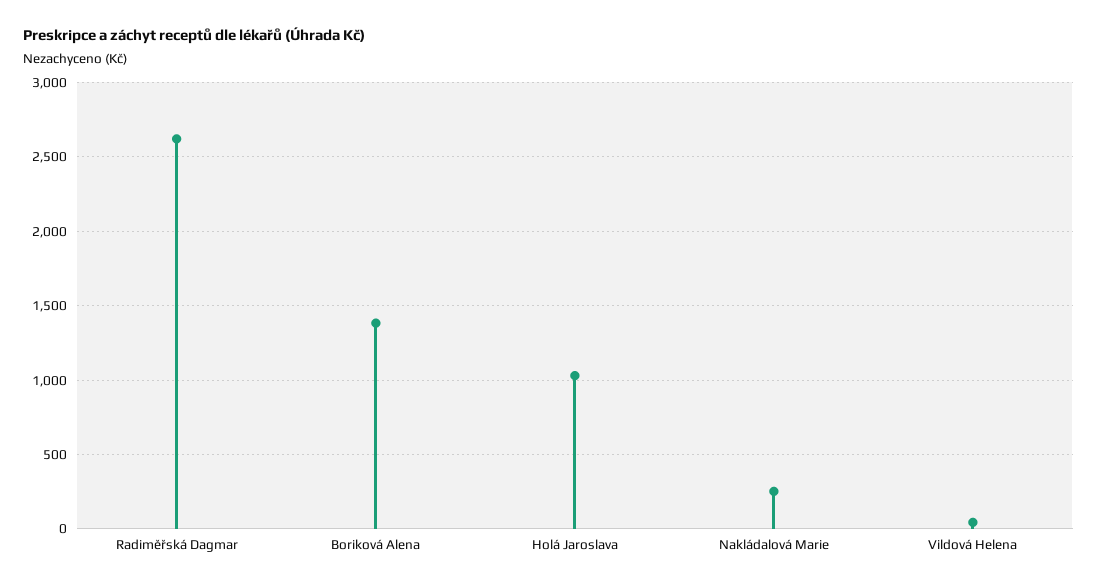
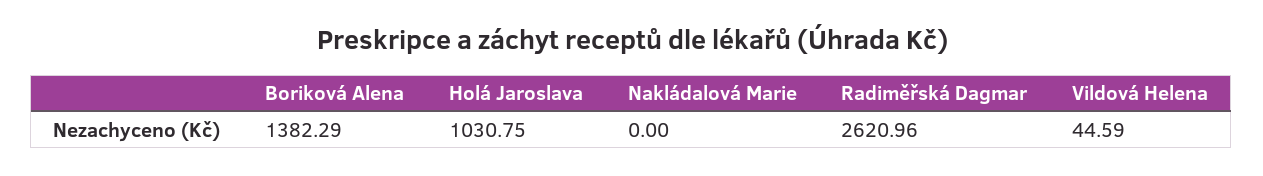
  {
    "Radiměřská Dagmar": 2620.96,
    "Boriková Alena": 1382.29,
    "Holá Jaroslava": 1030.75,
-   "Nakládalová Marie": 250,
+   "Nakládalová Marie": 0,
    "Vildová Helena": 44.59
  }

